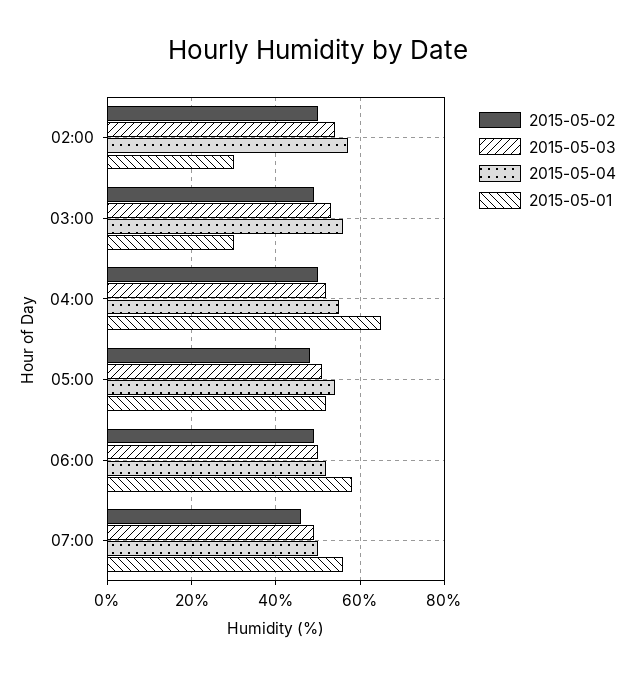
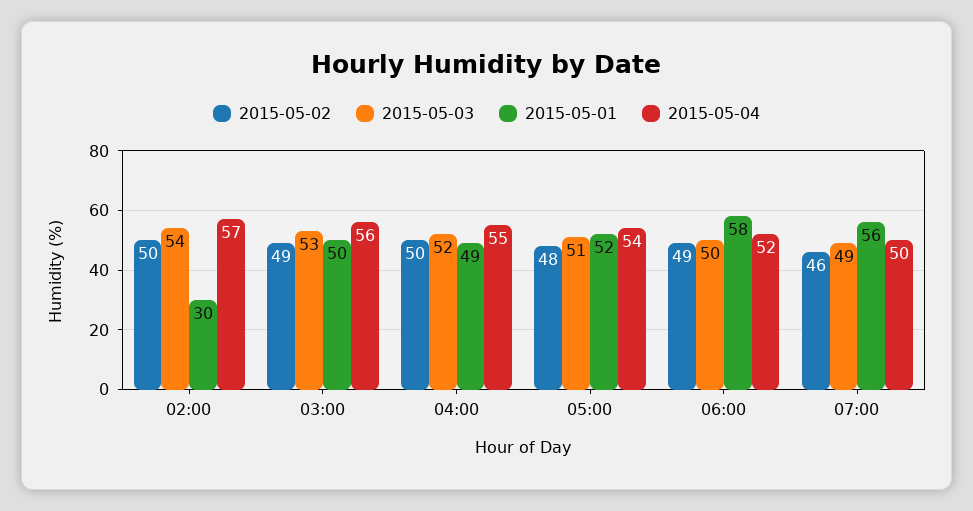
  {
    "2015-05-02": {
      "02:00": 50,
      "03:00": 49,
      "04:00": 50,
      "05:00": 48,
      "06:00": 49,
      "07:00": 46
    },
    "2015-05-03": {
      "02:00": 54,
      "03:00": 53,
      "04:00": 52,
      "05:00": 51,
      "06:00": 50,
      "07:00": 49
    },
    "2015-05-04": {
      "02:00": 57,
      "03:00": 56,
      "04:00": 55,
      "05:00": 54,
      "06:00": 52,
      "07:00": 50
    },
    "2015-05-01": {
      "02:00": 30,
-     "03:00": 30,
+     "03:00": 50,
-     "04:00": 65,
+     "04:00": 49,
      "05:00": 52,
      "06:00": 58,
      "07:00": 56
    }
  }

